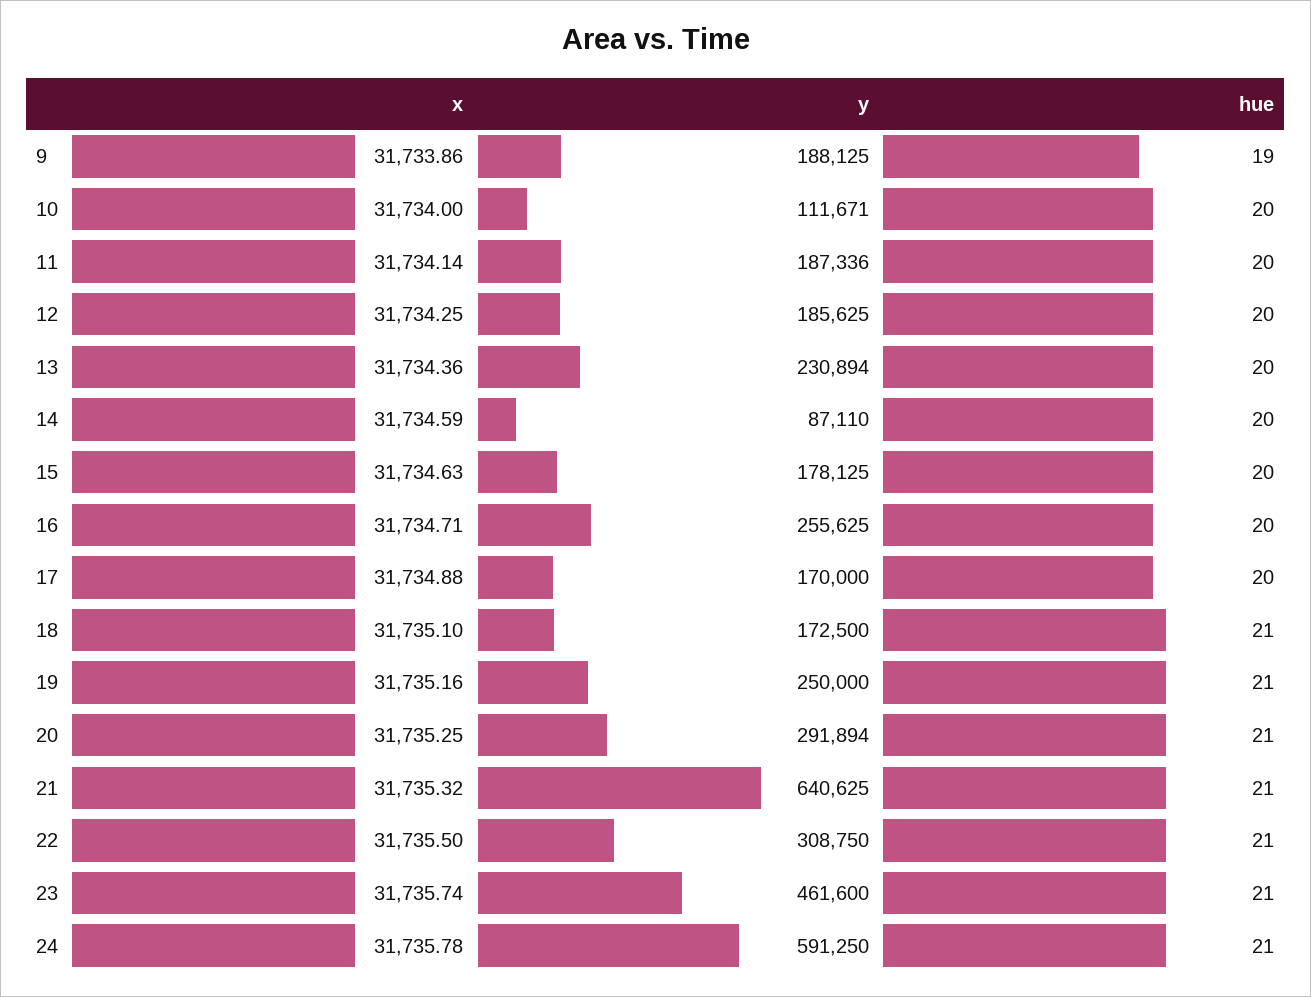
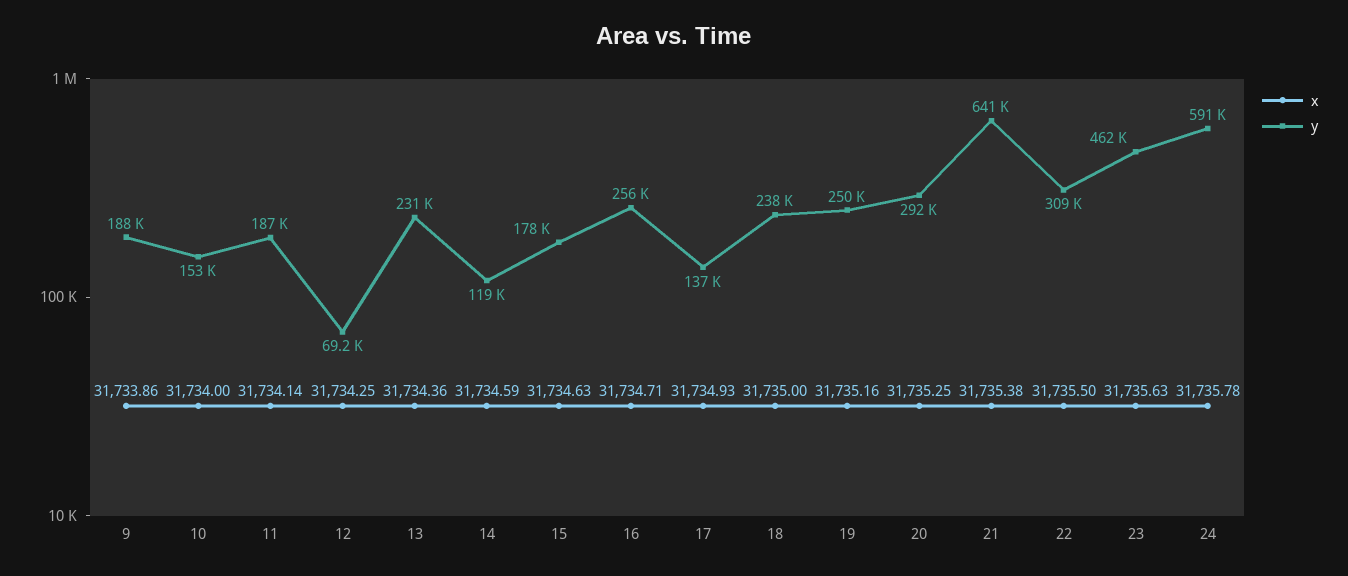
  {
    "x": {
      "9": 31733.86,
      "10": 31734,
      "11": 31734.14,
      "12": 31734.25,
      "13": 31734.36,
      "14": 31734.59,
      "15": 31734.63,
      "16": 31734.71,
-     "17": 31734.88,
+     "17": 31734.93,
-     "18": 31735.1,
+     "18": 31735,
      "19": 31735.16,
      "20": 31735.25,
-     "21": 31735.32,
+     "21": 31735.38,
      "22": 31735.5,
-     "23": 31735.74,
+     "23": 31735.63,
      "24": 31735.78
    },
    "y": {
      "9": 188125,
-     "10": 111671,
+     "10": 153000,
      "11": 187336,
-     "12": 185625,
+     "12": 69200,
      "13": 230894,
-     "14": 87110,
+     "14": 119000,
      "15": 178125,
      "16": 255625,
-     "17": 170000,
+     "17": 137000,
-     "18": 172500,
+     "18": 238000,
      "19": 250000,
      "20": 291894,
      "21": 640625,
      "22": 308750,
      "23": 461600,
      "24": 591250
-   },
+   }
-   "hue": {
-     "9": 19,
-     "10": 20,
-     "11": 20,
-     "12": 20,
-     "13": 20,
-     "14": 20,
-     "15": 20,
-     "16": 20,
-     "17": 20,
-     "18": 21,
-     "19": 21,
-     "20": 21,
-     "21": 21,
-     "22": 21,
-     "23": 21,
-     "24": 21
-   }
  }

